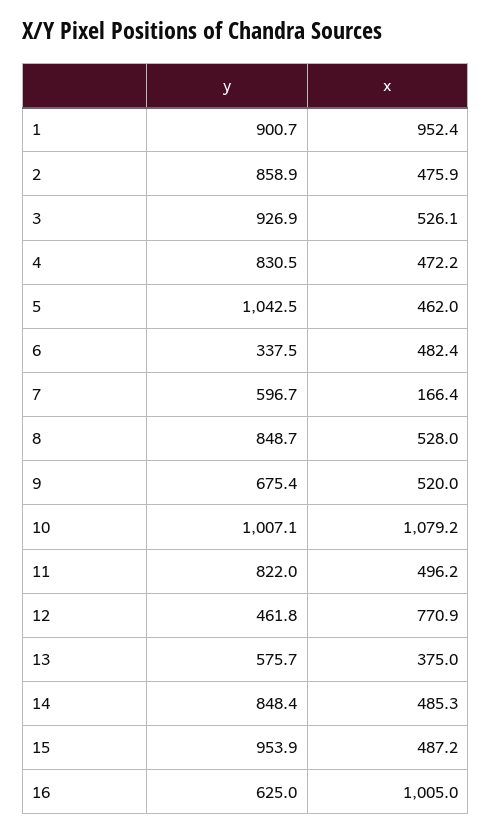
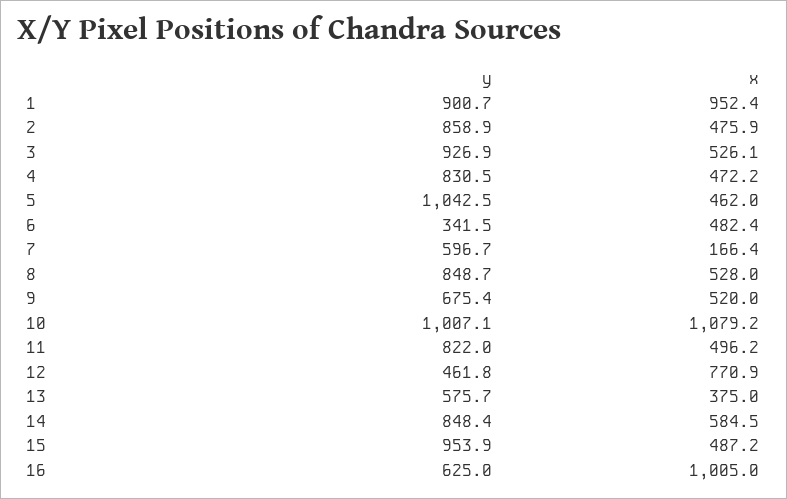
  {
    "y": {
      "1": 900.7,
      "2": 858.9,
      "3": 926.9,
      "4": 830.5,
      "5": 1042.5,
-     "6": 337.5,
+     "6": 341.5,
      "7": 596.7,
      "8": 848.7,
      "9": 675.4,
      "10": 1007.1,
      "11": 822,
      "12": 461.8,
      "13": 575.7,
      "14": 848.4,
      "15": 953.9,
      "16": 625
    },
    "x": {
      "1": 952.4,
      "2": 475.9,
      "3": 526.1,
      "4": 472.2,
      "5": 462,
      "6": 482.4,
      "7": 166.4,
      "8": 528,
      "9": 520,
      "10": 1079.2,
      "11": 496.2,
      "12": 770.9,
      "13": 375,
-     "14": 485.3,
+     "14": 584.5,
      "15": 487.2,
      "16": 1005
    }
  }

